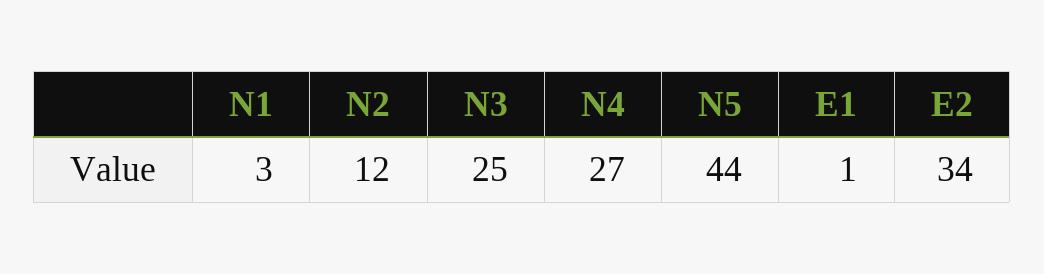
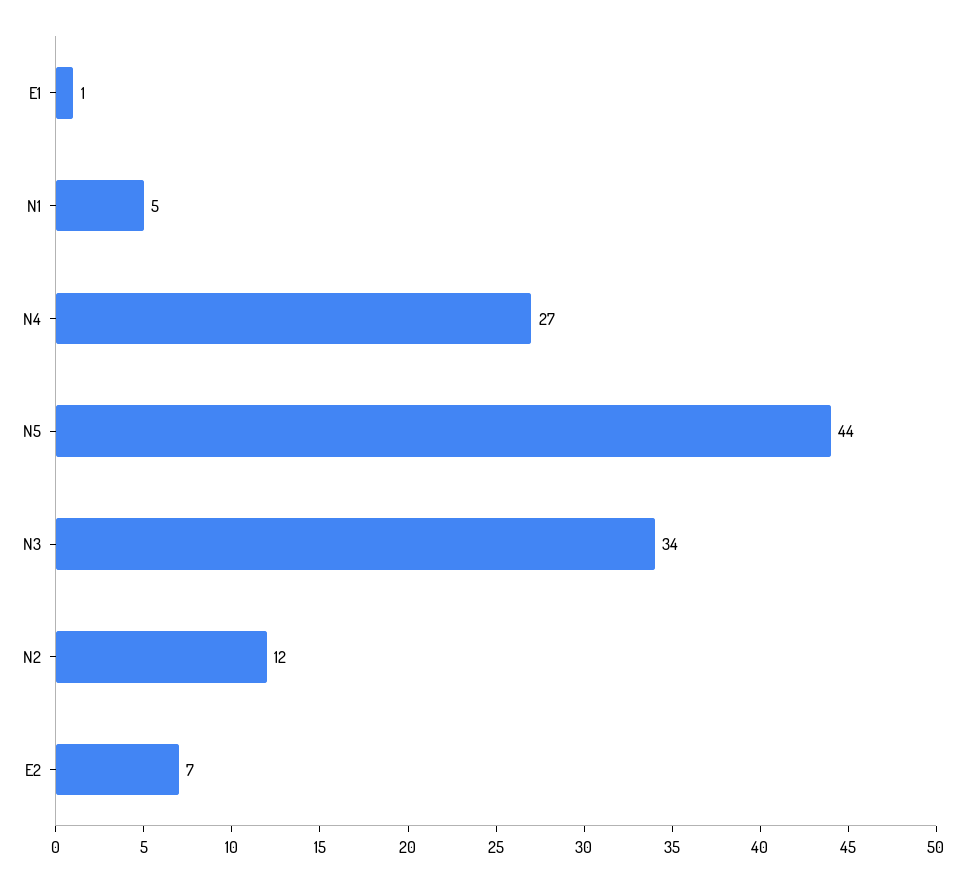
  {
-   "N1": 3,
+   "N1": 5,
    "N2": 12,
-   "N3": 25,
+   "N3": 34,
    "N4": 27,
    "N5": 44,
    "E1": 1,
-   "E2": 34
+   "E2": 7
  }

